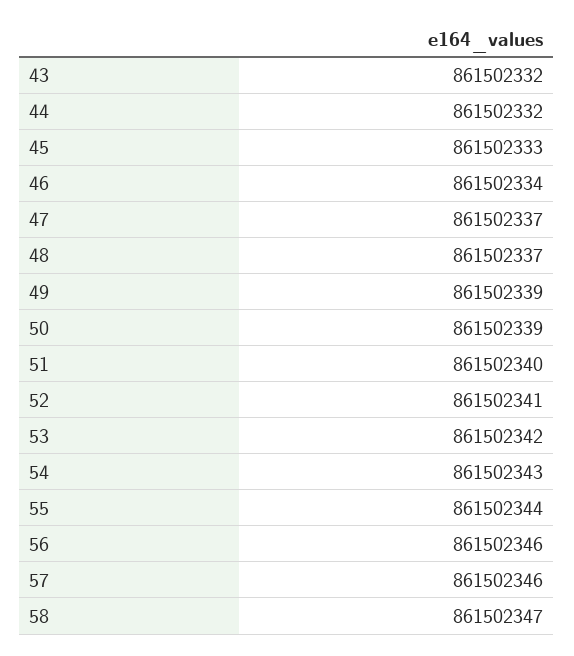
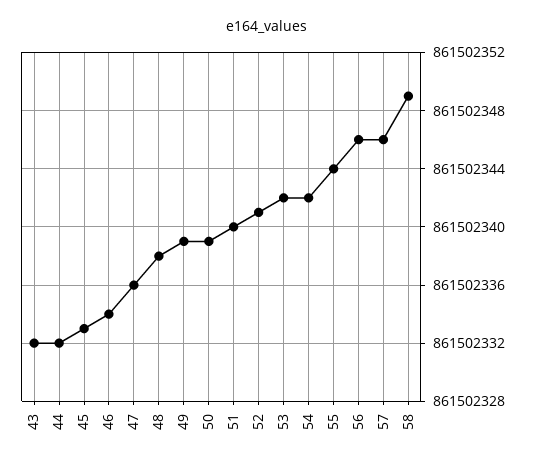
  {
    "43": 861502332,
    "44": 861502332,
    "45": 861502333,
    "46": 861502334,
-   "47": 861502337,
+   "47": 861502336,
-   "48": 861502337,
+   "48": 861502338,
    "49": 861502339,
    "50": 861502339,
    "51": 861502340,
    "52": 861502341,
    "53": 861502342,
-   "54": 861502343,
+   "54": 861502342,
    "55": 861502344,
    "56": 861502346,
    "57": 861502346,
-   "58": 861502347
+   "58": 861502349
  }

